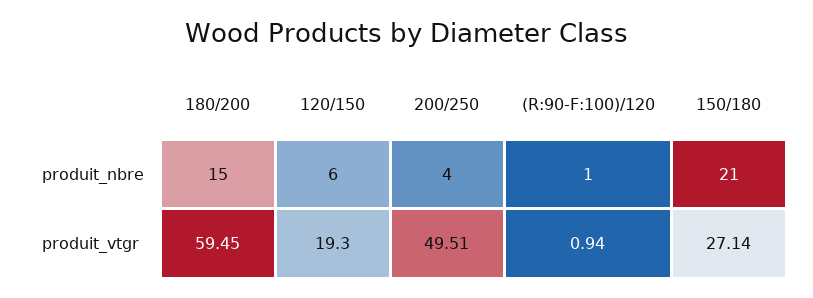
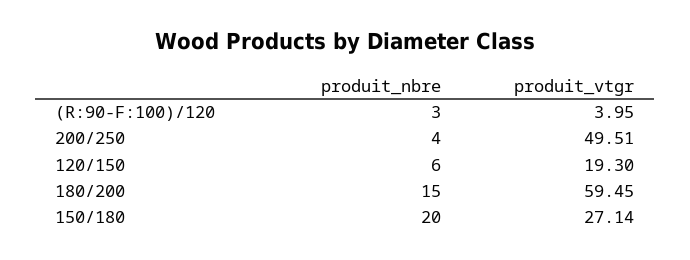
  {
    "180/200": {
      "produit_nbre": 15,
      "produit_vtgr": 59.45
    },
    "120/150": {
      "produit_nbre": 6,
      "produit_vtgr": 19.3
    },
    "200/250": {
      "produit_nbre": 4,
      "produit_vtgr": 49.51
    },
    "(R:90-F:100)/120": {
-     "produit_nbre": 1,
+     "produit_nbre": 3,
-     "produit_vtgr": 0.94
+     "produit_vtgr": 3.95
    },
    "150/180": {
-     "produit_nbre": 21,
+     "produit_nbre": 20,
      "produit_vtgr": 27.14
    }
  }

